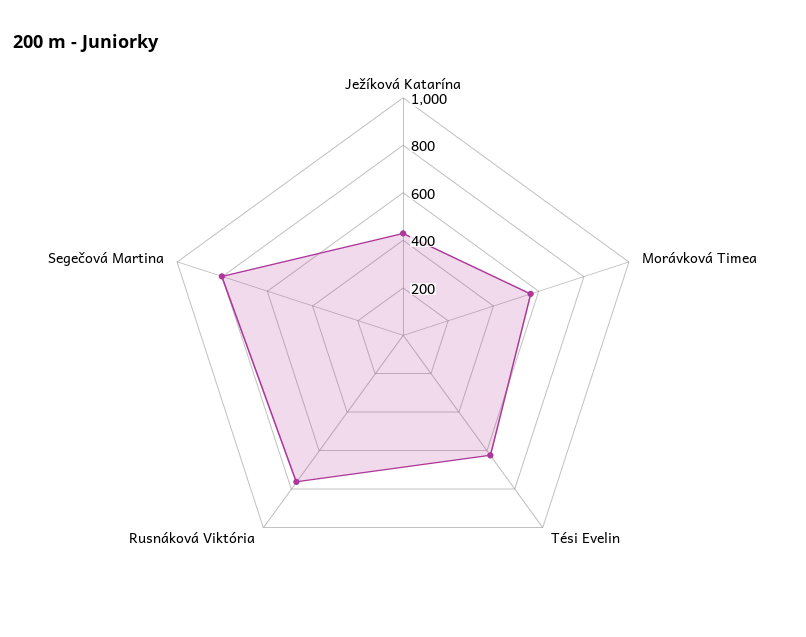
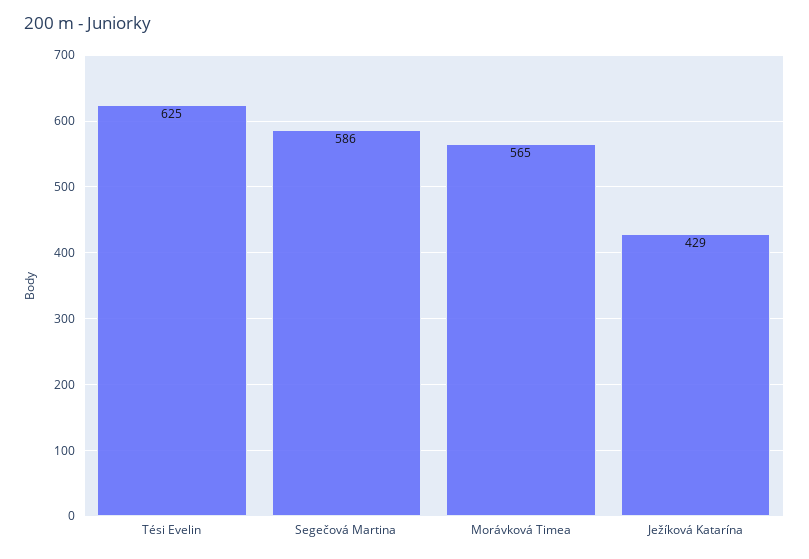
  {
    "Ježíková Katarína": 429,
    "Morávková Timea": 565,
    "Tési Evelin": 625,
-   "Rusnáková Viktória": 750,
-   "Segečová Martina": 800
+   "Segečová Martina": 586
  }

